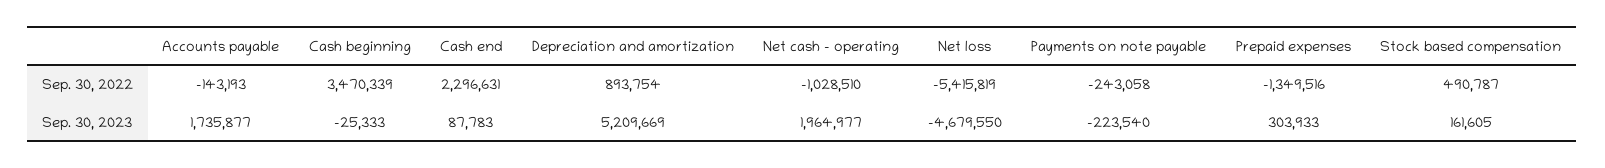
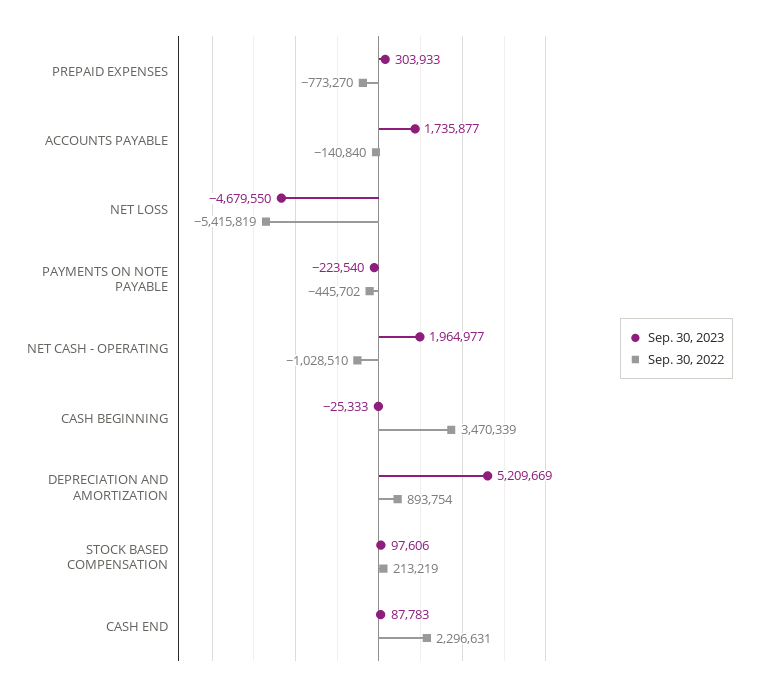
  {
    "Sep. 30, 2022": {
-     "Accounts payable": -143193,
+     "Accounts payable": -140840,
      "Cash beginning": 3470339,
      "Cash end": 2296631,
      "Depreciation and amortization": 893754,
      "Net cash - operating": -1028510,
      "Net loss": -5415819,
-     "Payments on note payable": -243058,
+     "Payments on note payable": -445702,
-     "Prepaid expenses": -1349516,
+     "Prepaid expenses": -773270,
-     "Stock based compensation": 490787
+     "Stock based compensation": 213219
    },
    "Sep. 30, 2023": {
      "Accounts payable": 1735877,
      "Cash beginning": -25333,
      "Cash end": 87783,
      "Depreciation and amortization": 5209669,
      "Net cash - operating": 1964977,
      "Net loss": -4679550,
      "Payments on note payable": -223540,
      "Prepaid expenses": 303933,
-     "Stock based compensation": 161605
+     "Stock based compensation": 97606
    }
  }

